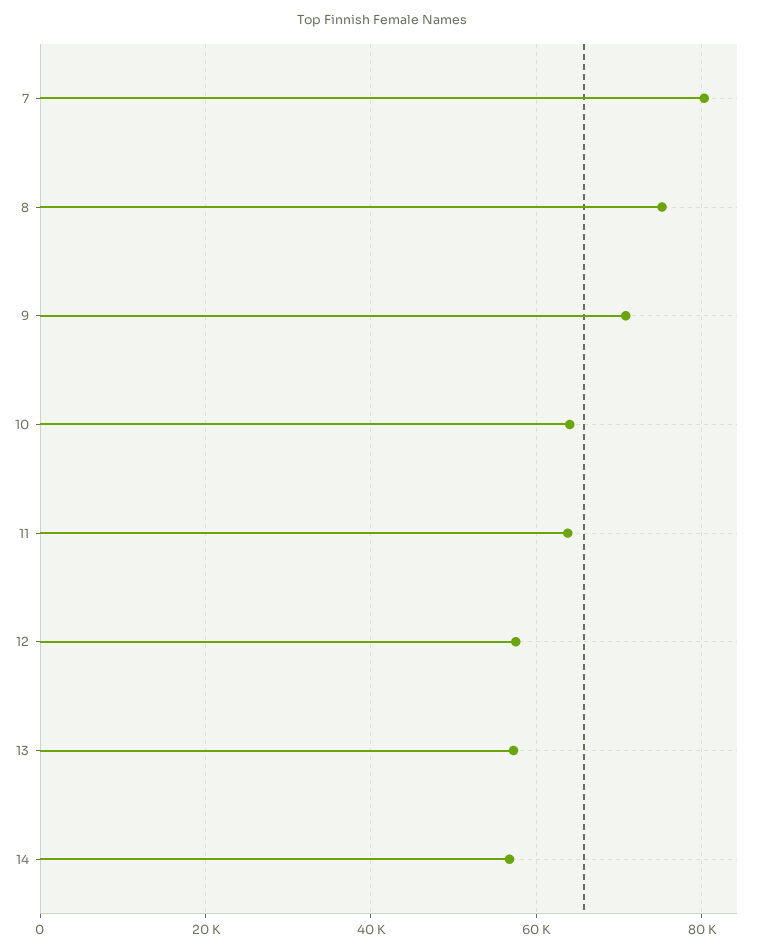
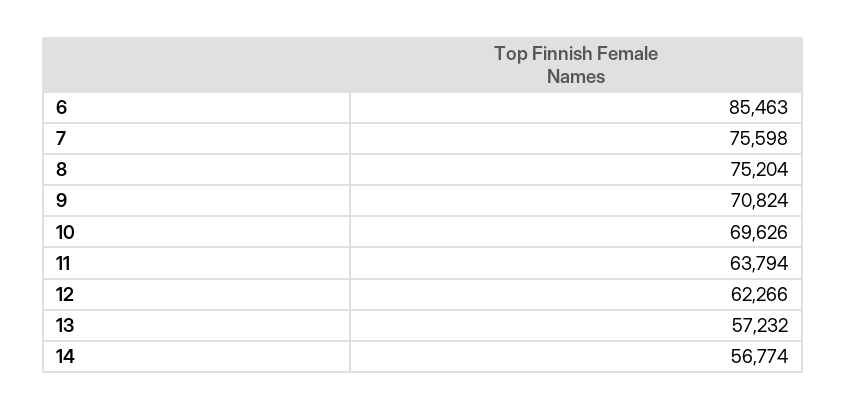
  {
-   "7": 80000,
+   "7": 75598,
    "8": 75204,
    "9": 70824,
-   "10": 64000,
+   "10": 69626,
    "11": 63794,
-   "12": 58000,
+   "12": 62266,
    "13": 57232,
-   "14": 56774
+   "14": 56774,
+   "6": 85463
  }

